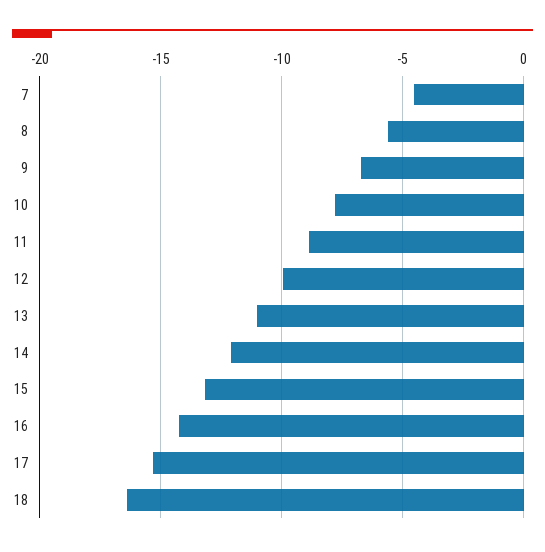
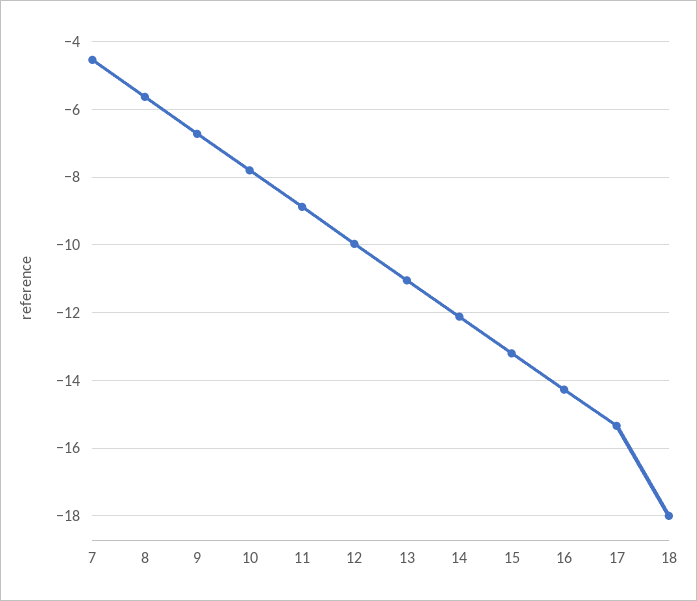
  {
    "7": -4.6,
    "8": -5.6,
    "9": -6.8,
    "10": -7.8,
    "11": -8.8,
    "12": -10,
    "13": -11,
    "14": -12.2,
    "15": -13.2,
    "16": -14.2,
    "17": -15.4,
-   "18": -16.5
+   "18": -18
  }

